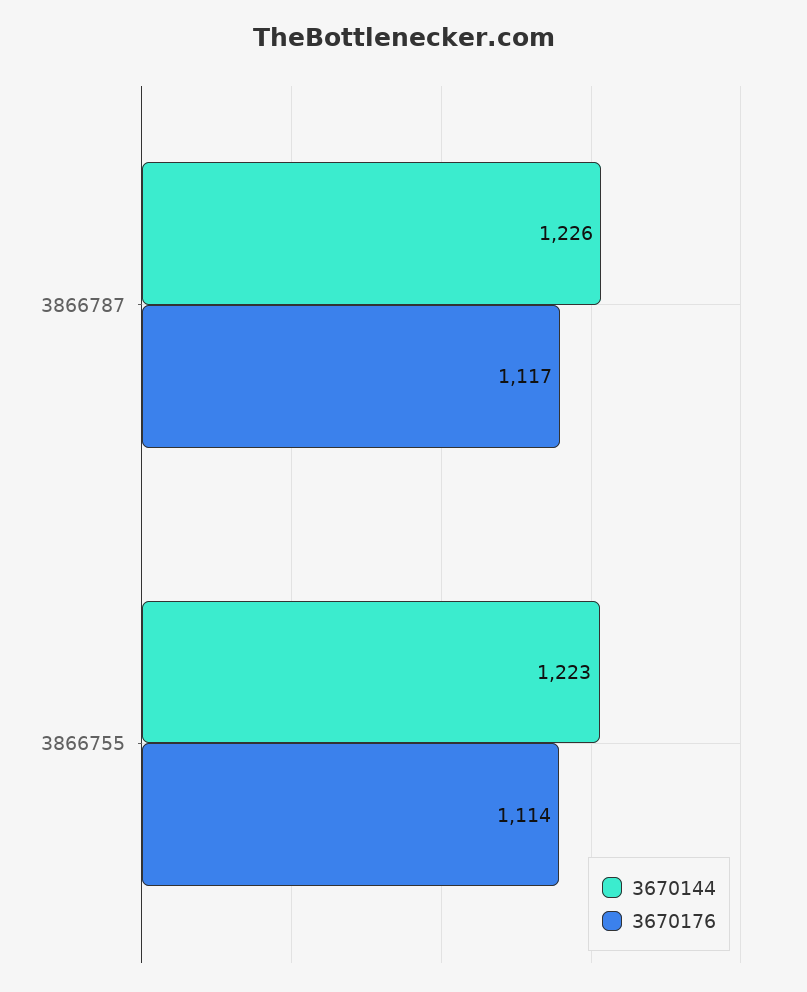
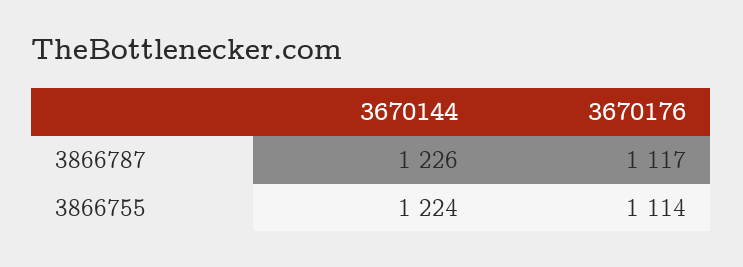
  {
    "3670144": {
      "3866787": 1226,
-     "3866755": 1223
+     "3866755": 1224
    },
    "3670176": {
      "3866787": 1117,
      "3866755": 1114
    }
  }

